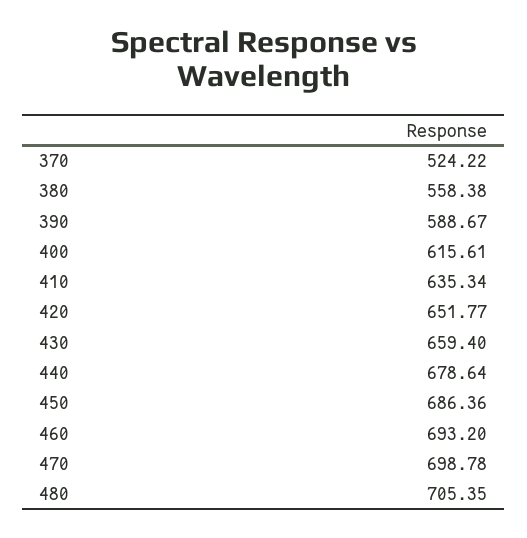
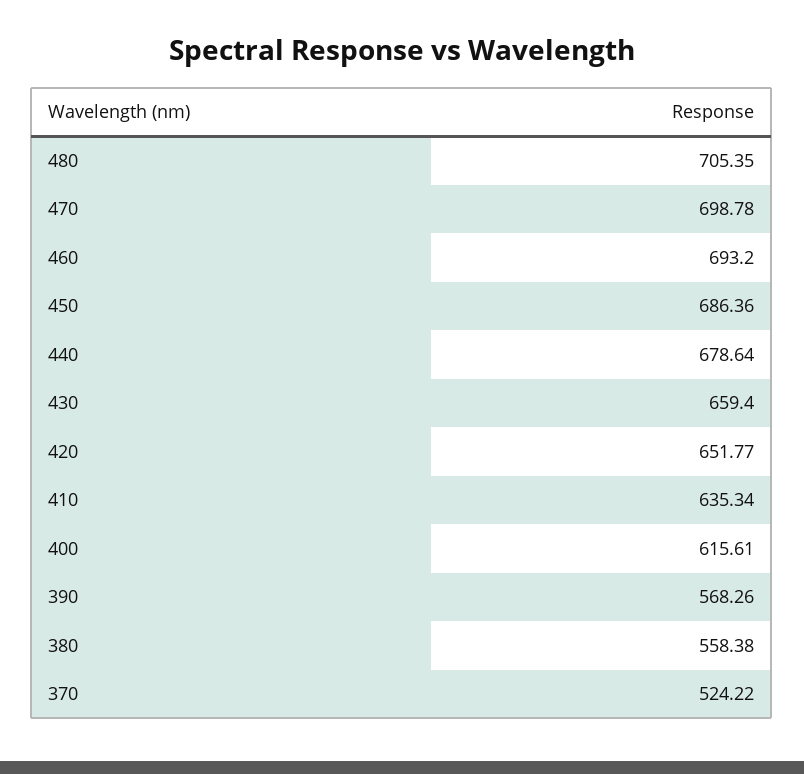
  {
    "370": 524.22,
    "380": 558.38,
-   "390": 588.67,
+   "390": 568.26,
    "400": 615.61,
    "410": 635.34,
    "420": 651.77,
    "430": 659.4,
    "440": 678.64,
    "450": 686.36,
    "460": 693.2,
    "470": 698.78,
    "480": 705.35
  }

